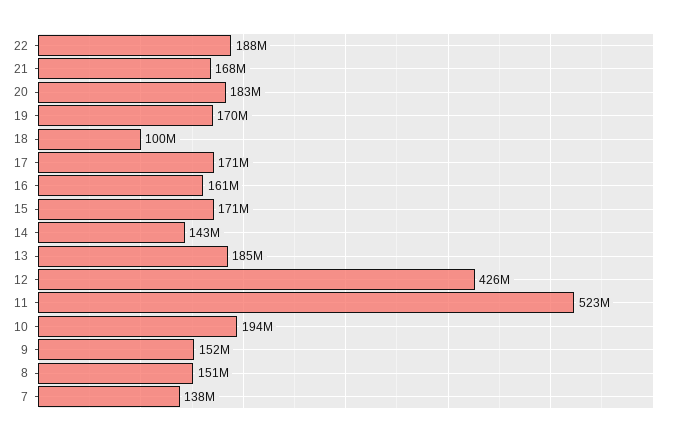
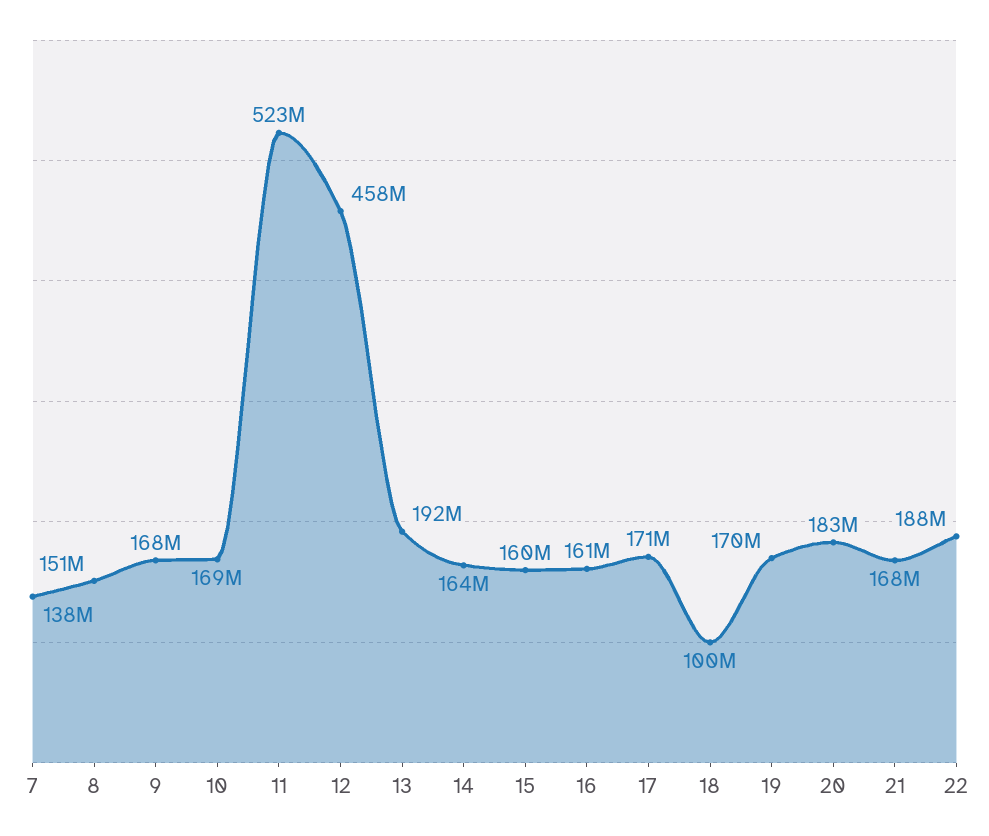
  {
    "22": 188000000,
    "21": 168000000,
    "20": 183000000,
    "19": 170000000,
    "18": 100000000,
    "17": 171000000,
    "16": 161000000,
-   "15": 171000000,
+   "15": 160000000,
-   "14": 143000000,
+   "14": 164000000,
-   "13": 185000000,
+   "13": 192000000,
-   "12": 426000000,
+   "12": 458000000,
    "11": 523000000,
-   "10": 194000000,
+   "10": 169000000,
-   "9": 152000000,
+   "9": 168000000,
    "8": 151000000,
    "7": 138000000
  }

